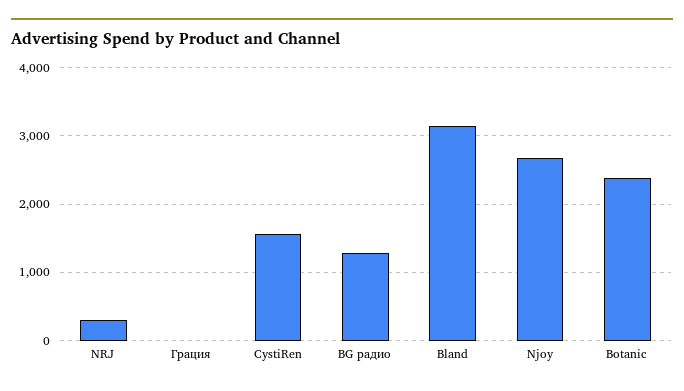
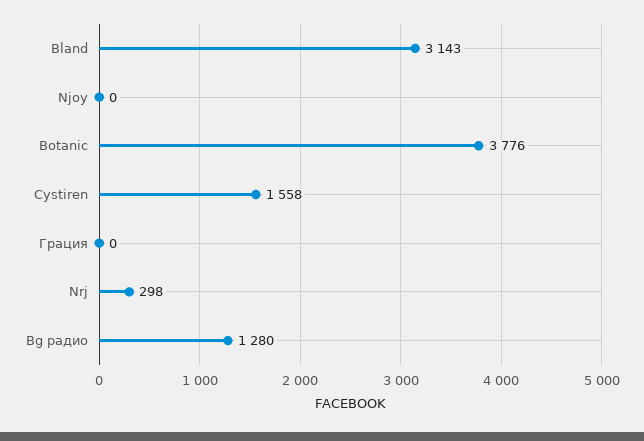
  {
    "NRJ": 298,
    "Грация": 0,
    "CystiRen": 1558,
    "BG радио": 1280,
    "Bland": 3143,
-   "Njoy": 2700,
+   "Njoy": 0,
-   "Botanic": 2400
+   "Botanic": 3776
  }

